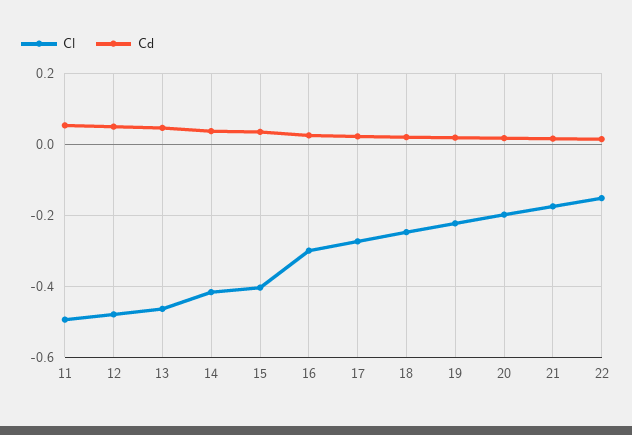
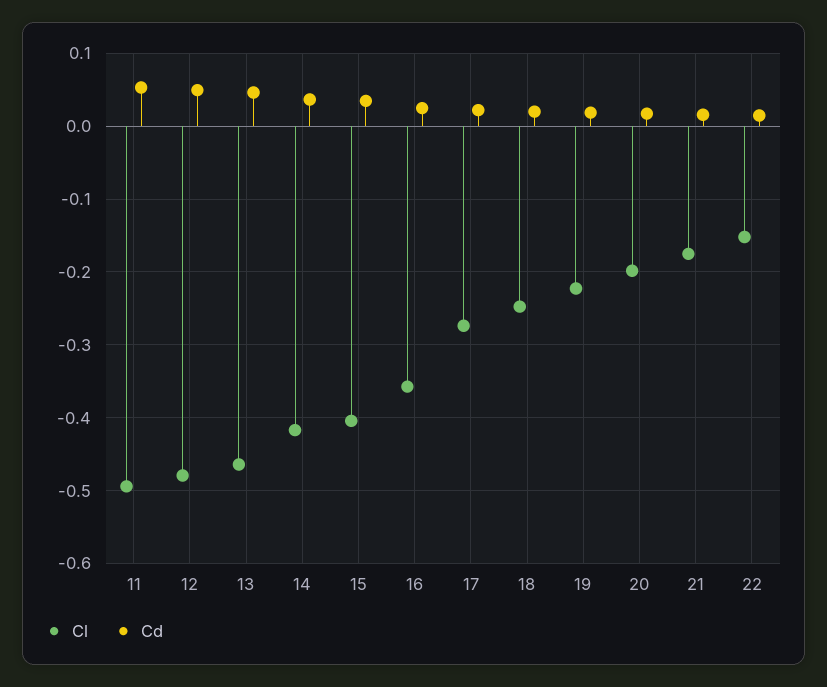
  {
    "Cl": {
      "11": -0.49,
      "12": -0.48,
      "13": -0.46,
      "14": -0.42,
      "15": -0.4,
-     "16": -0.3,
+     "16": -0.36,
      "17": -0.27,
      "18": -0.25,
      "19": -0.22,
      "20": -0.2,
      "21": -0.18,
      "22": -0.15
    },
    "Cd": {
      "11": 0.05,
      "12": 0.05,
      "13": 0.05,
      "14": 0.04,
      "15": 0.03,
      "16": 0.02,
      "17": 0.02,
      "18": 0.02,
      "19": 0.02,
      "20": 0.02,
      "21": 0.02,
      "22": 0.01
    }
  }

